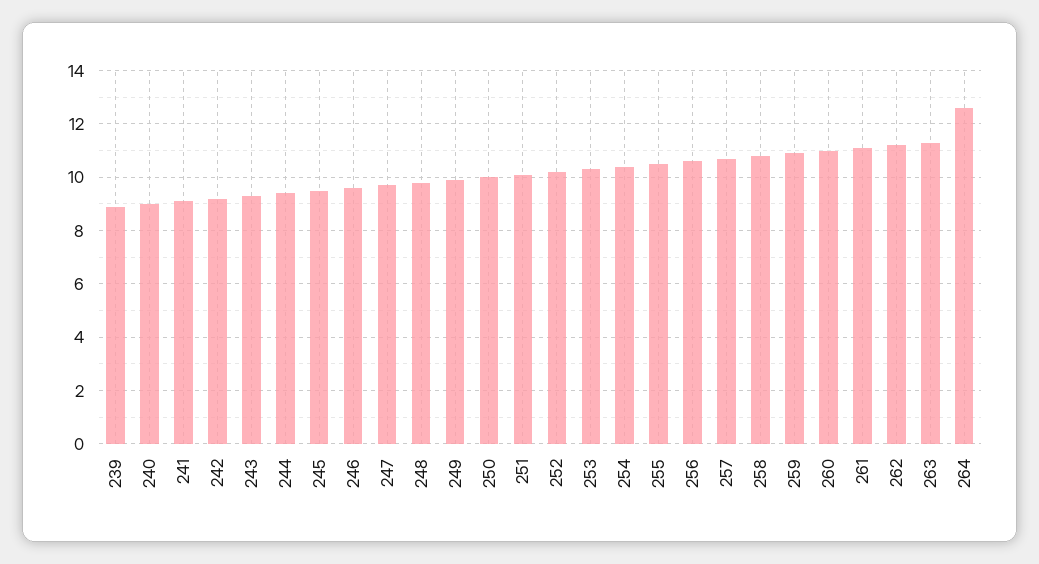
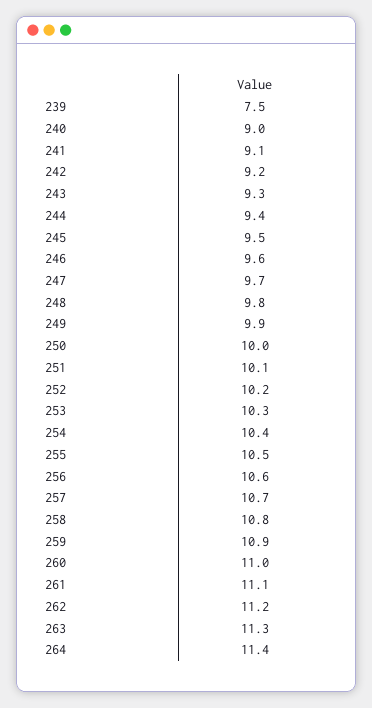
  {
-   "239": 9,
+   "239": 7.5,
    "240": 9,
    "241": 9.1,
    "242": 9.2,
    "243": 9.3,
    "244": 9.4,
    "245": 9.5,
    "246": 9.6,
    "247": 9.7,
    "248": 9.8,
    "249": 9.9,
    "250": 10,
    "251": 10.1,
    "252": 10.2,
    "253": 10.3,
    "254": 10.4,
    "255": 10.5,
    "256": 10.6,
    "257": 10.7,
    "258": 10.8,
    "259": 10.9,
    "260": 11,
    "261": 11.1,
    "262": 11.2,
    "263": 11.3,
-   "264": 12.5
+   "264": 11.4
  }

